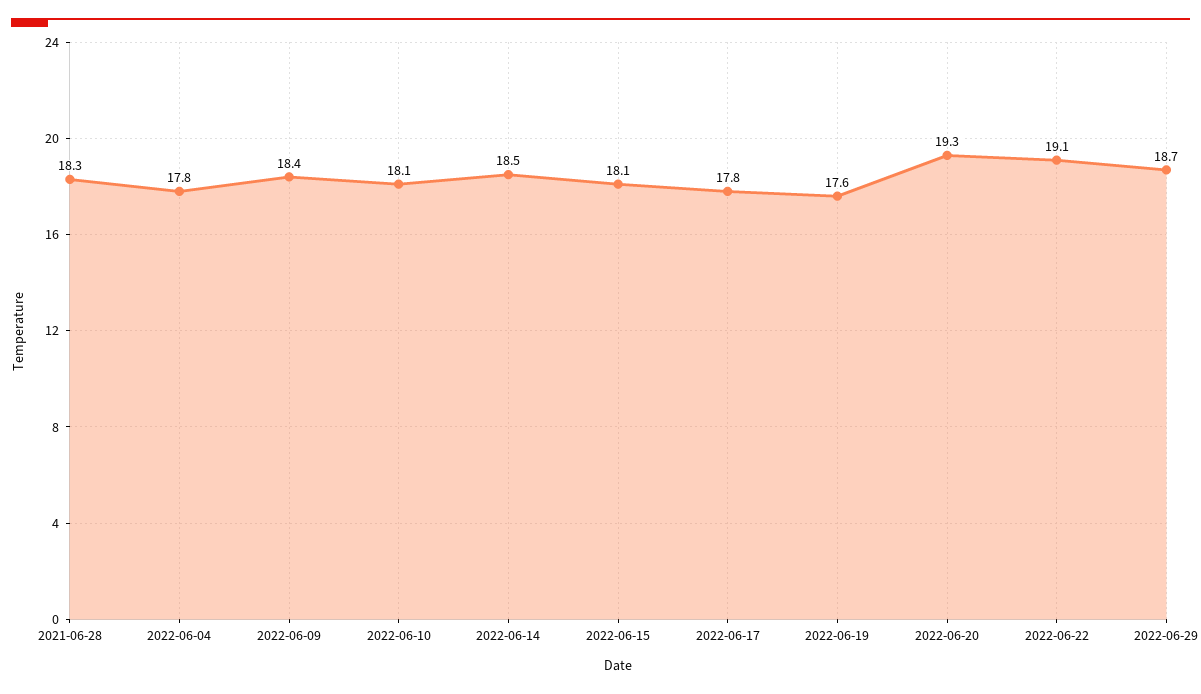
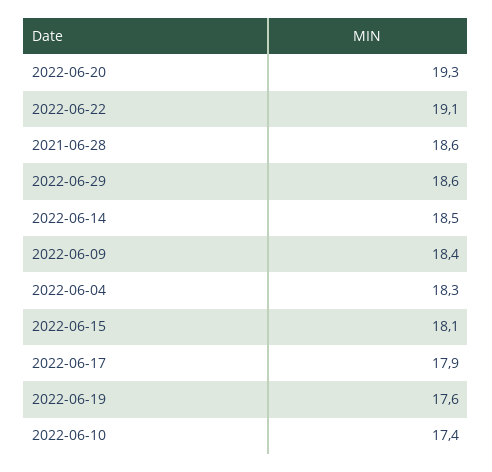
  {
-   "2021-06-28": 18.3,
+   "2021-06-28": 18.6,
-   "2022-06-04": 17.8,
+   "2022-06-04": 18.3,
    "2022-06-09": 18.4,
-   "2022-06-10": 18.1,
+   "2022-06-10": 17.4,
    "2022-06-14": 18.5,
    "2022-06-15": 18.1,
-   "2022-06-17": 17.8,
+   "2022-06-17": 17.9,
    "2022-06-19": 17.6,
    "2022-06-20": 19.3,
    "2022-06-22": 19.1,
-   "2022-06-29": 18.7
+   "2022-06-29": 18.6
  }

